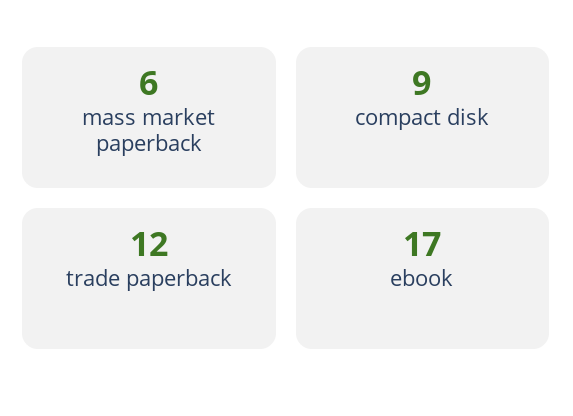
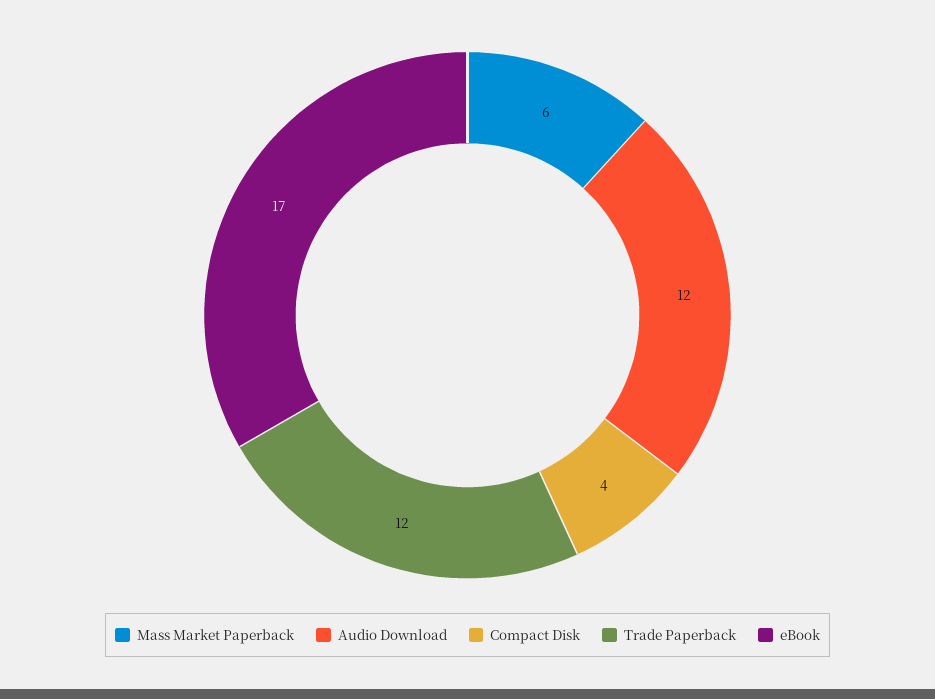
  {
    "mass market paperback": 6,
-   "compact disk": 9,
+   "compact disk": 4,
    "trade paperback": 12,
-   "ebook": 17
+   "ebook": 17,
+   "Audio Download": 12
  }

